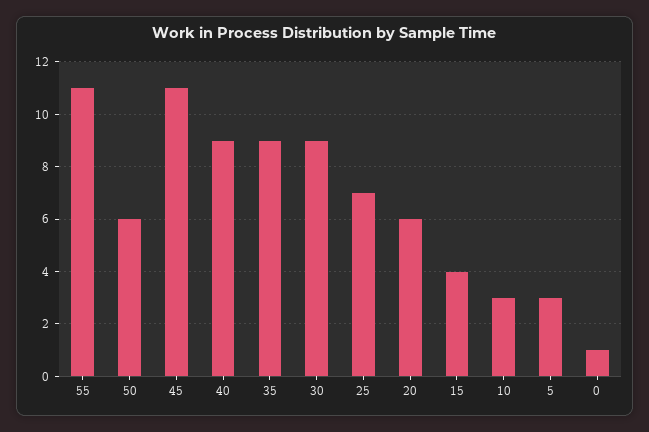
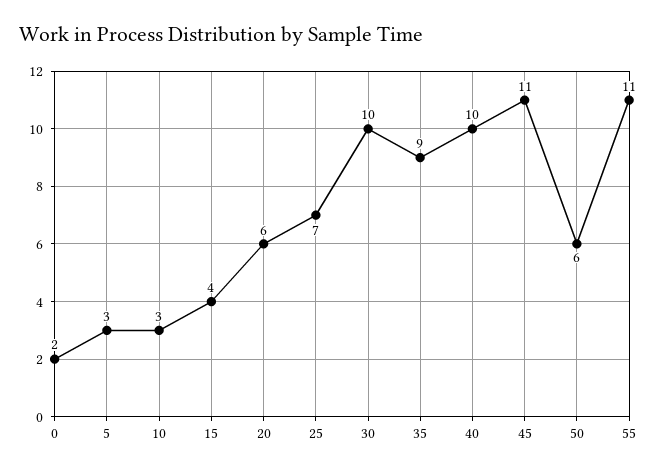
  {
    "55": 11,
    "50": 6,
    "45": 11,
-   "40": 9,
+   "40": 10,
    "35": 9,
-   "30": 9,
+   "30": 10,
    "25": 7,
    "20": 6,
    "15": 4,
    "10": 3,
    "5": 3,
-   "0": 1
+   "0": 2
  }

